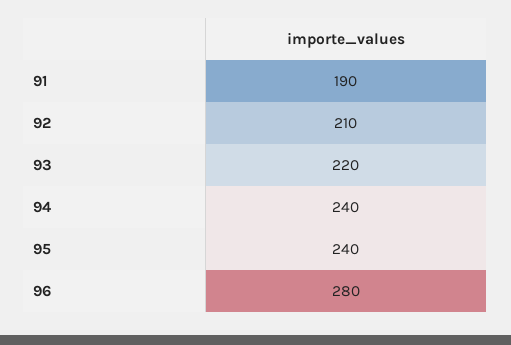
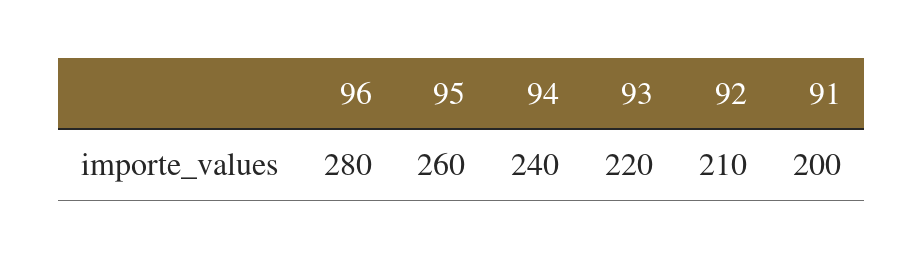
  {
-   "91": 190,
+   "91": 200,
    "92": 210,
    "93": 220,
    "94": 240,
-   "95": 240,
+   "95": 260,
    "96": 280
  }

